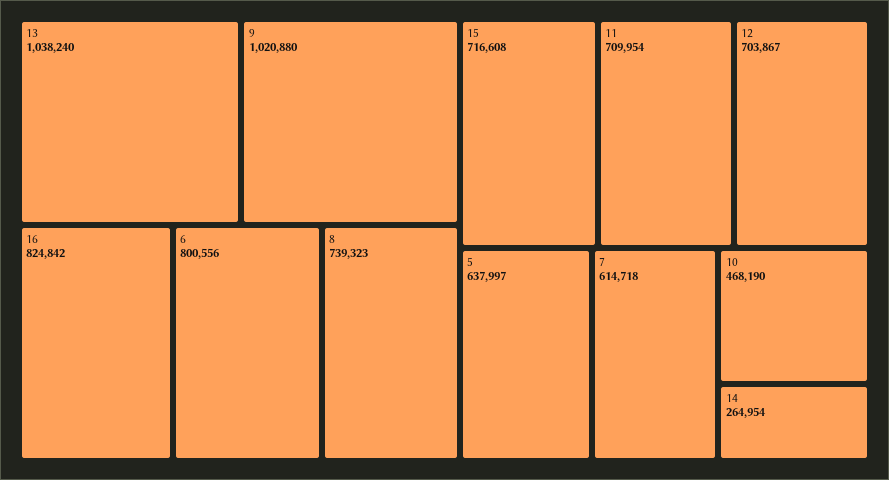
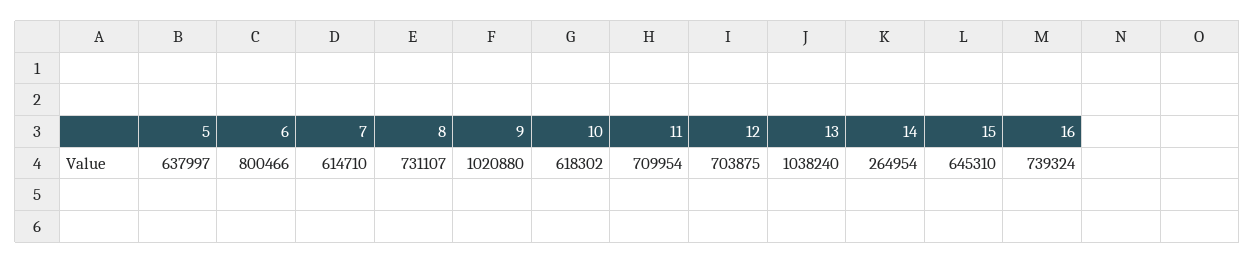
  {
    "13": 1038240,
    "9": 1020880,
-   "16": 824842,
+   "16": 739324,
-   "6": 800556,
+   "6": 800466,
-   "8": 739323,
+   "8": 731107,
-   "15": 716608,
+   "15": 645310,
    "11": 709954,
-   "12": 703867,
+   "12": 703875,
    "5": 637997,
-   "7": 614718,
+   "7": 614710,
-   "10": 468190,
+   "10": 618302,
    "14": 264954
  }

